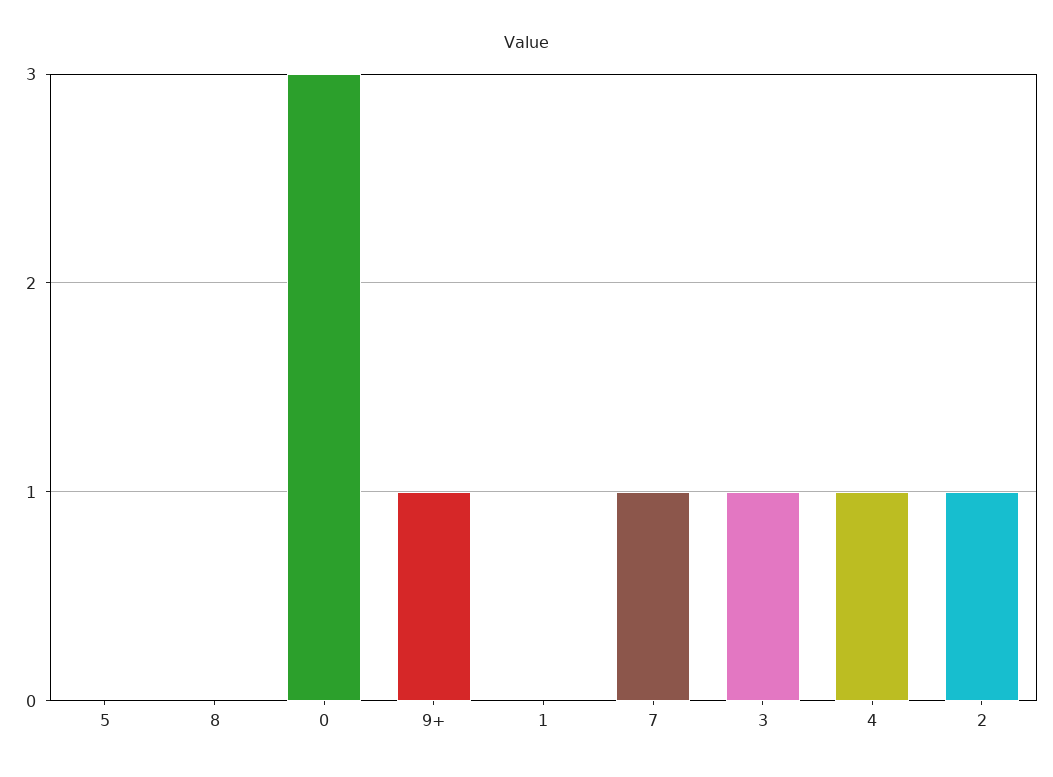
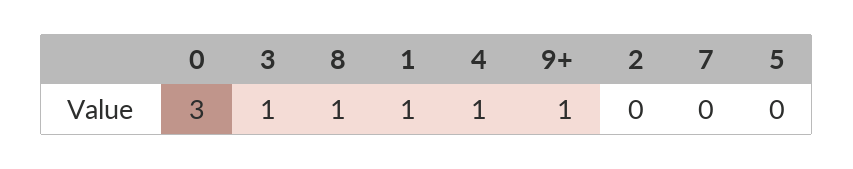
  {
    "5": 0,
-   "8": 0,
+   "8": 1,
    "0": 3,
    "9+": 1,
-   "1": 0,
+   "1": 1,
-   "7": 1,
+   "7": 0,
    "3": 1,
    "4": 1,
-   "2": 1
+   "2": 0
  }

